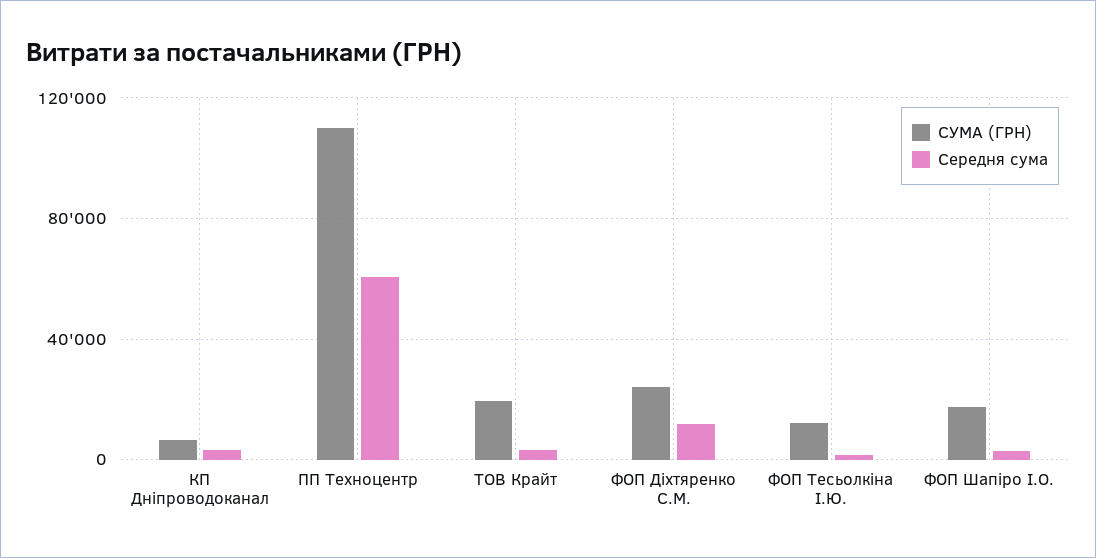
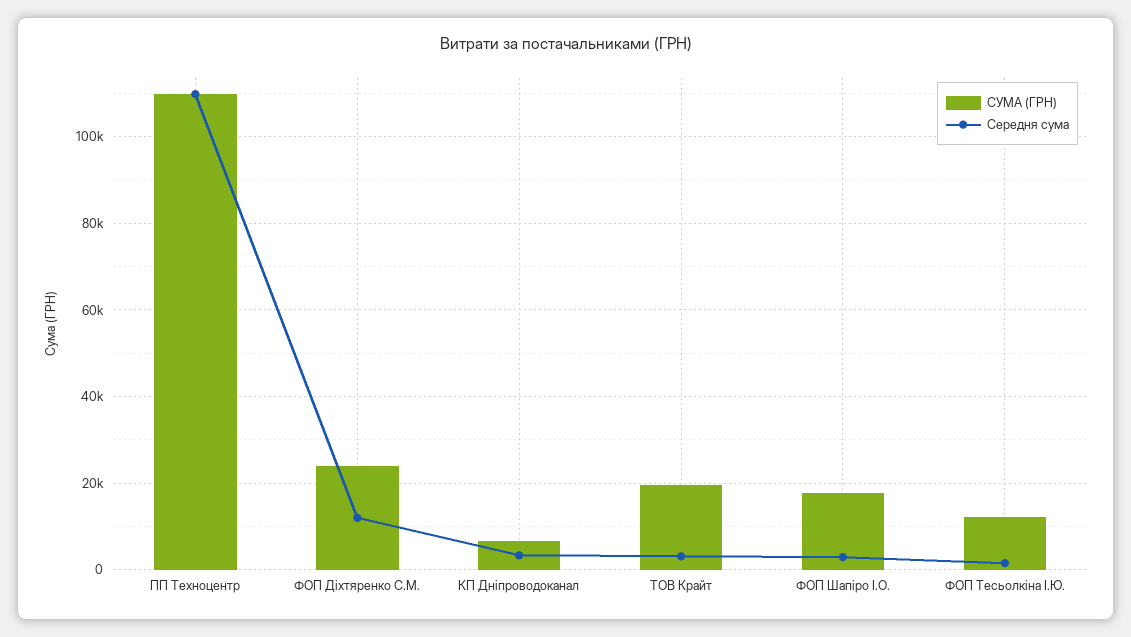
  {
    "СУМА (ГРН)": {
      "КП Дніпроводоканал": 6000,
      "ПП Техноцентр": 110000,
      "ТОВ Крайт": 20000,
      "ФОП Діхтяренко С.М.": 24000,
      "ФОП Тесьолкіна І.Ю.": 12000,
      "ФОП Шапіро І.О.": 18000
    },
    "Середня сума": {
      "КП Дніпроводоканал": 4000,
-     "ПП Техноцентр": 60000,
+     "ПП Техноцентр": 110000,
      "ТОВ Крайт": 4000,
      "ФОП Діхтяренко С.М.": 12000,
      "ФОП Тесьолкіна І.Ю.": 2000,
      "ФОП Шапіро І.О.": 2000
    }
  }

